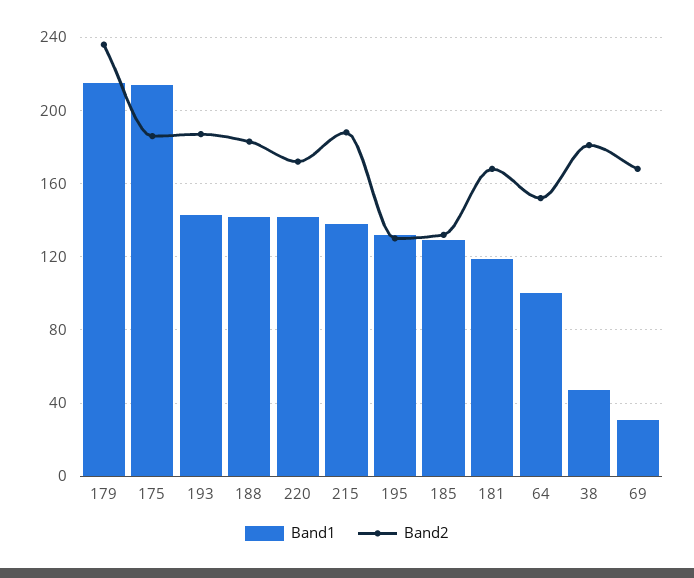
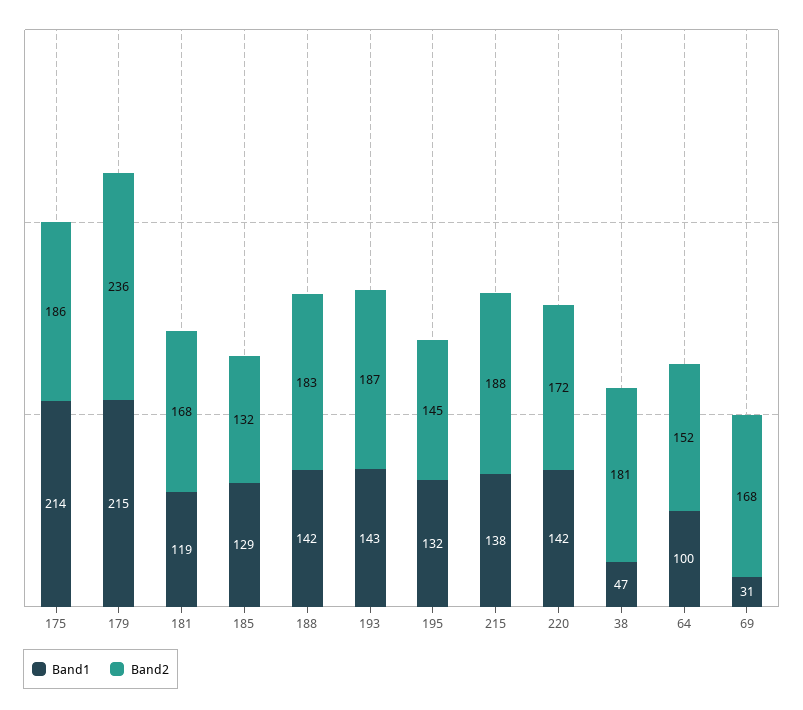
  {
    "Band1": {
      "179": 215,
      "175": 214,
      "193": 143,
      "188": 142,
      "220": 142,
      "215": 138,
      "195": 132,
      "185": 129,
      "181": 119,
      "64": 100,
      "38": 47,
      "69": 31
    },
    "Band2": {
      "179": 236,
      "175": 186,
      "193": 187,
      "188": 183,
      "220": 172,
      "215": 188,
-     "195": 130,
+     "195": 145,
      "185": 132,
      "181": 168,
      "64": 152,
      "38": 181,
      "69": 168
    }
  }

